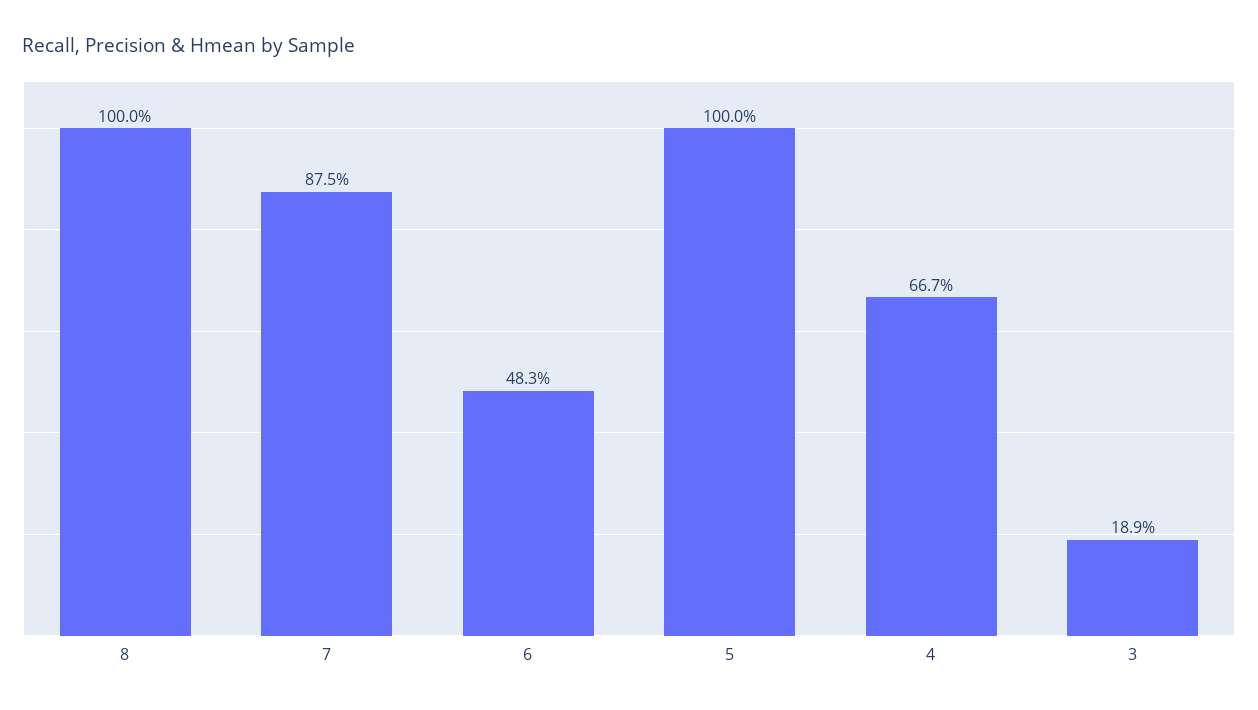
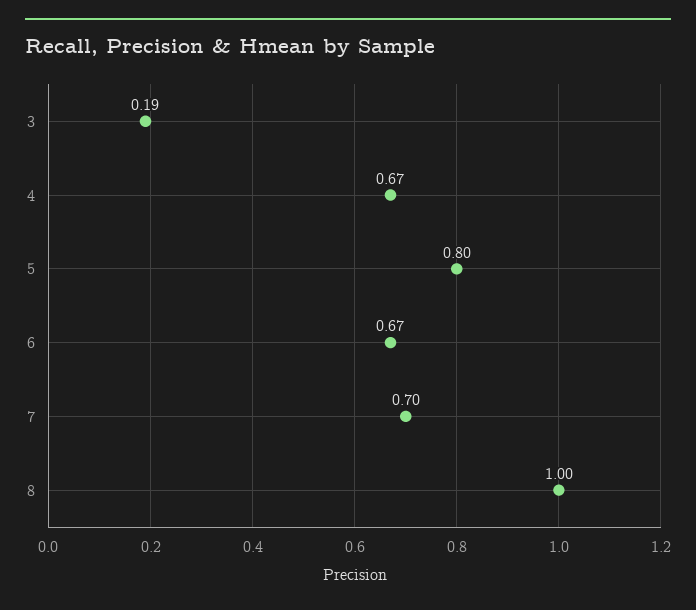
  {
    "8": 1,
-   "7": 0.875,
+   "7": 0.7,
-   "6": 0.483,
+   "6": 0.67,
-   "5": 1,
+   "5": 0.8,
    "4": 0.667,
    "3": 0.189
  }

